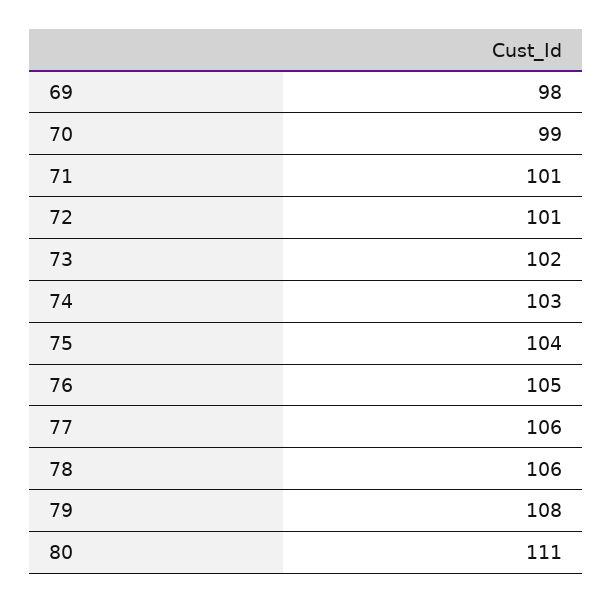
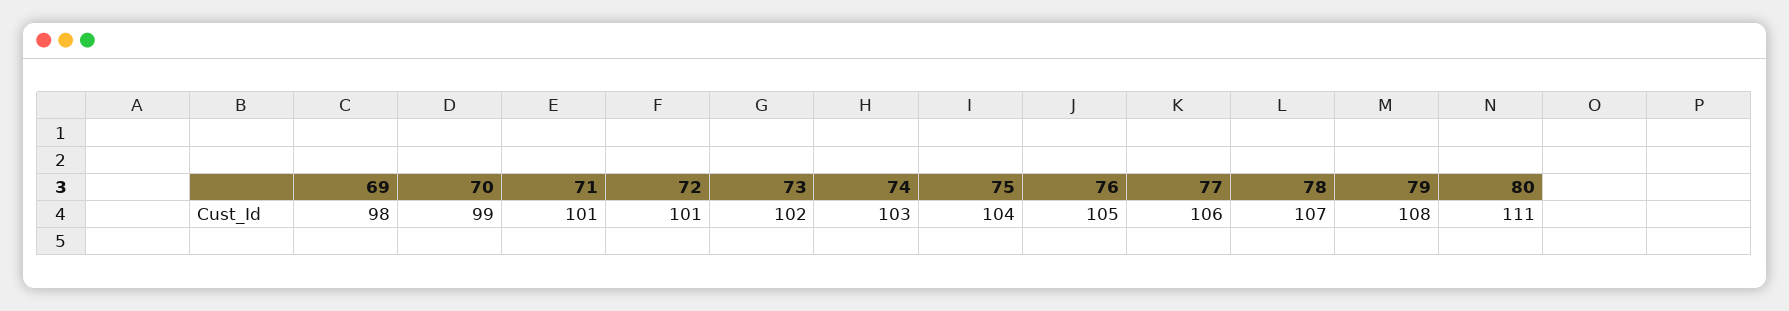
  {
    "69": 98,
    "70": 99,
    "71": 101,
    "72": 101,
    "73": 102,
    "74": 103,
    "75": 104,
    "76": 105,
    "77": 106,
-   "78": 106,
+   "78": 107,
    "79": 108,
    "80": 111
  }

